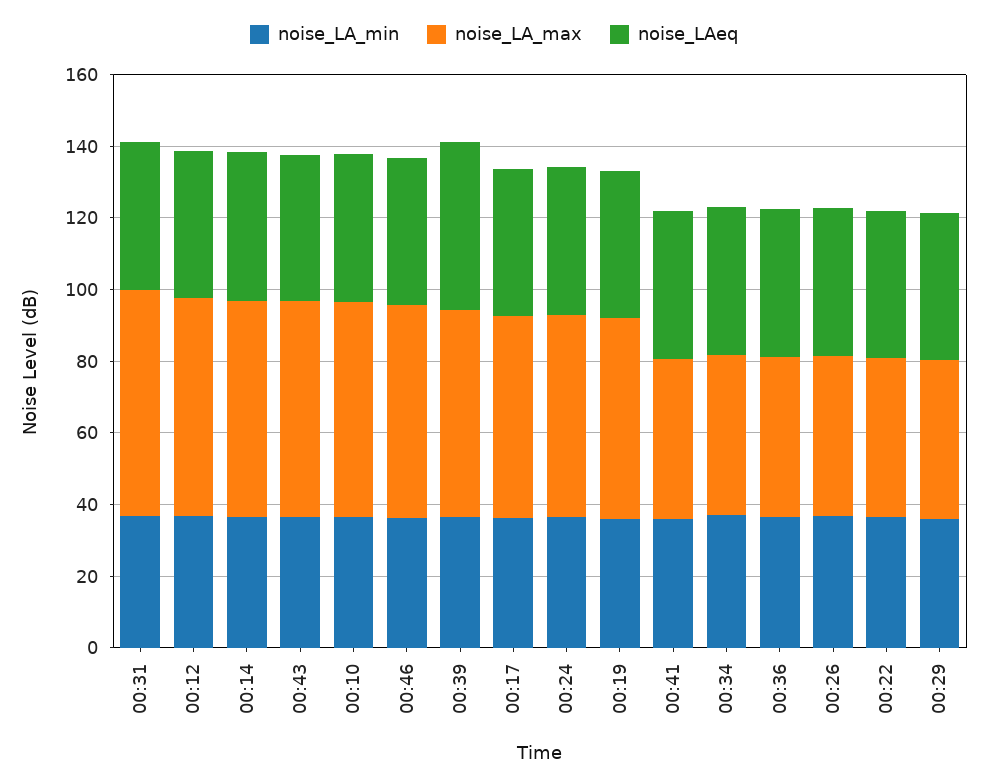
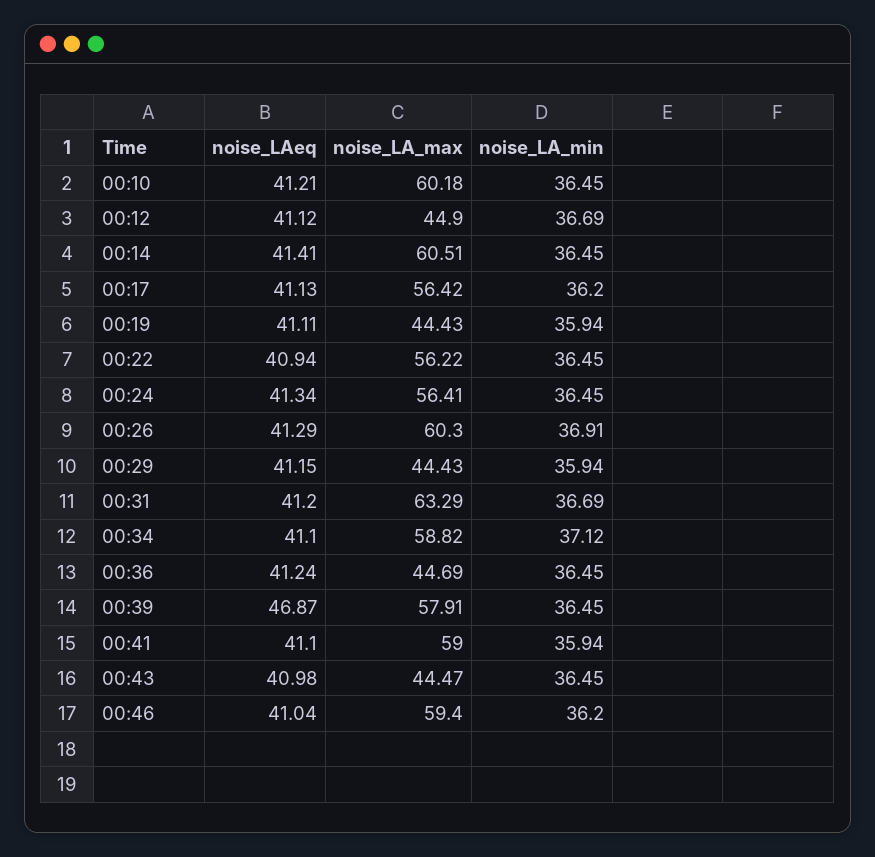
  {
    "noise_LA_min": {
      "00:31": 36.69,
      "00:12": 36.69,
      "00:14": 36.45,
      "00:43": 36.45,
      "00:10": 36.45,
      "00:46": 36.2,
      "00:39": 36.45,
      "00:17": 36.2,
      "00:24": 36.45,
      "00:19": 35.94,
      "00:41": 35.94,
      "00:34": 37.12,
      "00:36": 36.45,
      "00:26": 36.91,
      "00:22": 36.45,
      "00:29": 35.94
    },
    "noise_LA_max": {
      "00:31": 63.29,
-     "00:12": 60,
+     "00:12": 44.9,
      "00:14": 60.51,
-     "00:43": 60,
+     "00:43": 44.47,
      "00:10": 60.18,
      "00:46": 59.4,
      "00:39": 57.91,
      "00:17": 56.42,
      "00:24": 56.41,
-     "00:19": 55,
+     "00:19": 44.43,
-     "00:41": 45,
+     "00:41": 59,
-     "00:34": 45,
+     "00:34": 58.82,
      "00:36": 44.69,
-     "00:26": 45,
+     "00:26": 60.3,
-     "00:22": 45,
+     "00:22": 56.22,
      "00:29": 44.43
    },
    "noise_LAeq": {
      "00:31": 41.2,
      "00:12": 41.12,
      "00:14": 41.41,
      "00:43": 40.98,
      "00:10": 41.21,
      "00:46": 41.04,
      "00:39": 46.87,
      "00:17": 41.13,
      "00:24": 41.34,
      "00:19": 41.11,
      "00:41": 41.1,
      "00:34": 41.1,
      "00:36": 41.24,
      "00:26": 41.29,
      "00:22": 40.94,
      "00:29": 41.15
    }
  }

